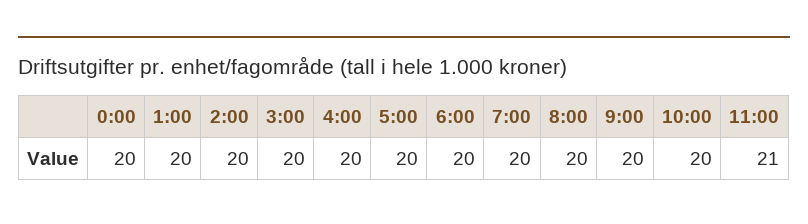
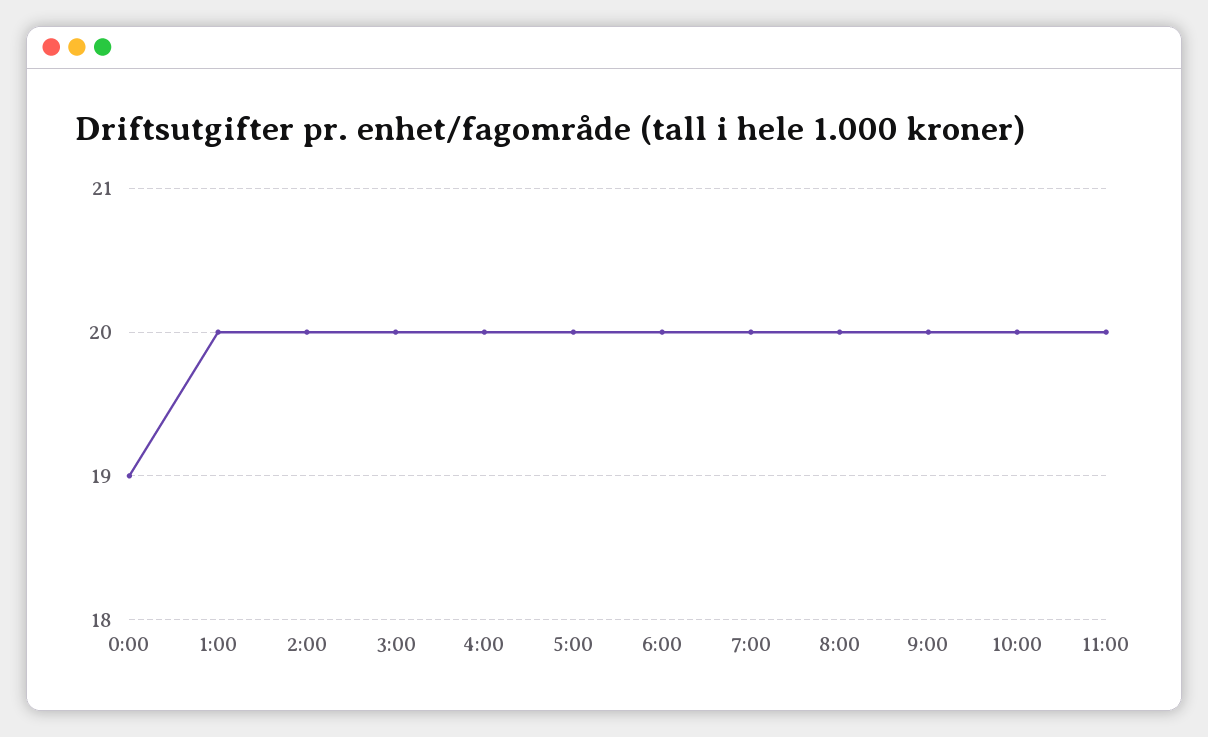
  {
-   "0:00": 20,
+   "0:00": 19,
    "1:00": 20,
    "2:00": 20,
    "3:00": 20,
    "4:00": 20,
    "5:00": 20,
    "6:00": 20,
    "7:00": 20,
    "8:00": 20,
    "9:00": 20,
    "10:00": 20,
-   "11:00": 21
+   "11:00": 20
  }

